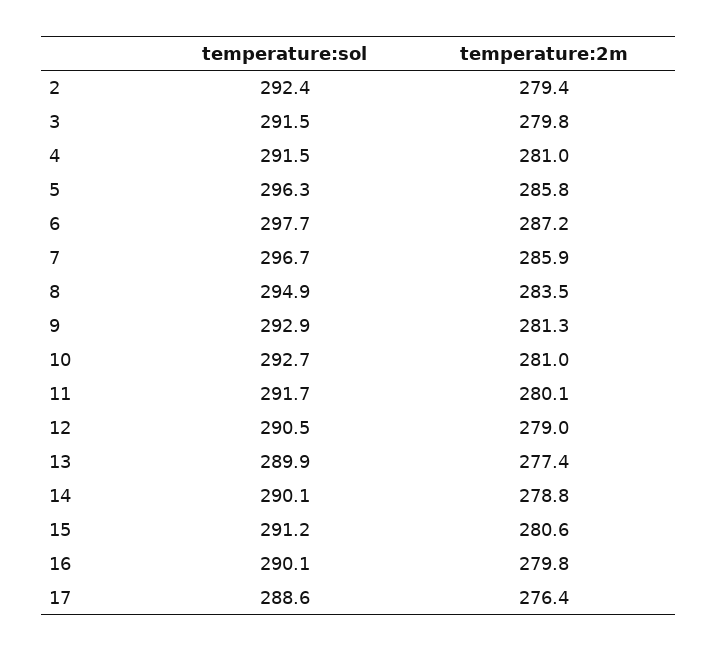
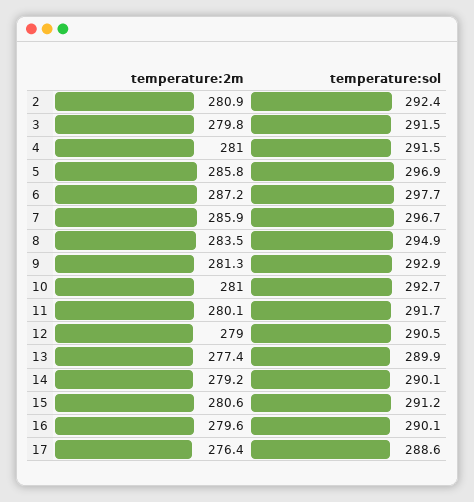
  {
    "temperature:sol": {
      "2": 292.4,
      "3": 291.5,
      "4": 291.5,
-     "5": 296.3,
+     "5": 296.9,
      "6": 297.7,
      "7": 296.7,
      "8": 294.9,
      "9": 292.9,
      "10": 292.7,
      "11": 291.7,
      "12": 290.5,
      "13": 289.9,
      "14": 290.1,
      "15": 291.2,
      "16": 290.1,
      "17": 288.6
    },
    "temperature:2m": {
-     "2": 279.4,
+     "2": 280.9,
      "3": 279.8,
      "4": 281,
      "5": 285.8,
      "6": 287.2,
      "7": 285.9,
      "8": 283.5,
      "9": 281.3,
      "10": 281,
      "11": 280.1,
      "12": 279,
      "13": 277.4,
-     "14": 278.8,
+     "14": 279.2,
      "15": 280.6,
-     "16": 279.8,
+     "16": 279.6,
      "17": 276.4
    }
  }

